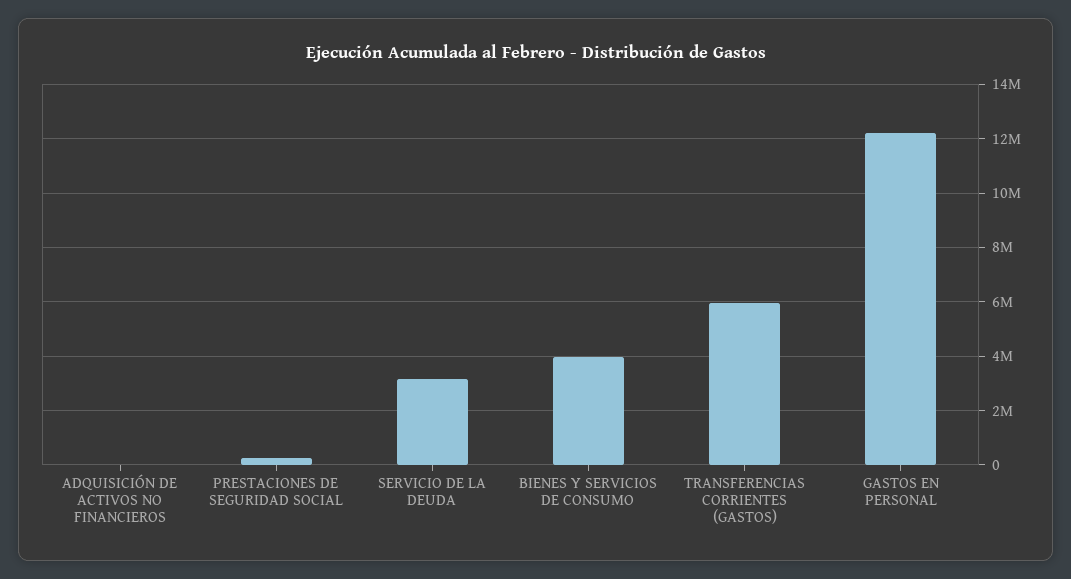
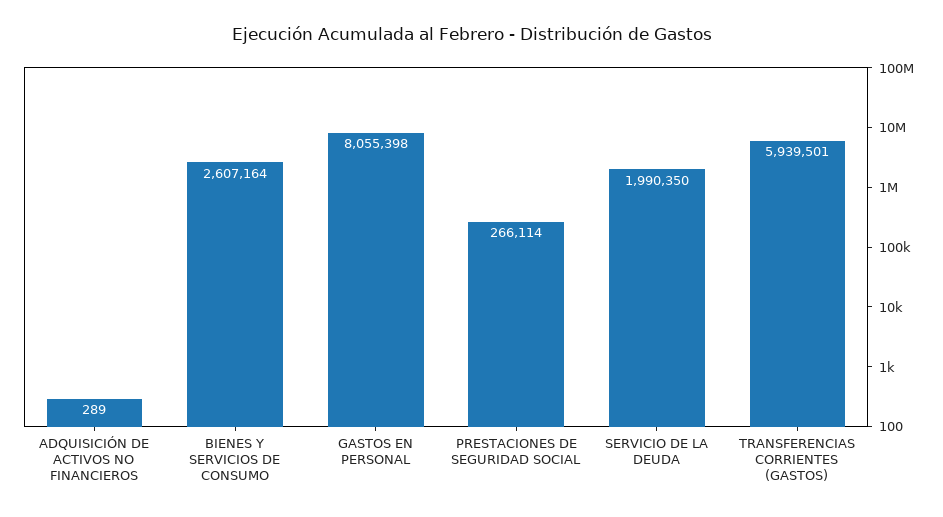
  {
    "ADQUISICIÓN DE ACTIVOS NO FINANCIEROS": 289,
    "PRESTACIONES DE SEGURIDAD SOCIAL": 266114,
-   "SERVICIO DE LA DEUDA": 3250000,
+   "SERVICIO DE LA DEUDA": 1990350,
-   "BIENES Y SERVICIOS DE CONSUMO": 4000000,
+   "BIENES Y SERVICIOS DE CONSUMO": 2607164,
    "TRANSFERENCIAS CORRIENTES (GASTOS)": 5939501,
-   "GASTOS EN PERSONAL": 12250000
+   "GASTOS EN PERSONAL": 8055398
  }

